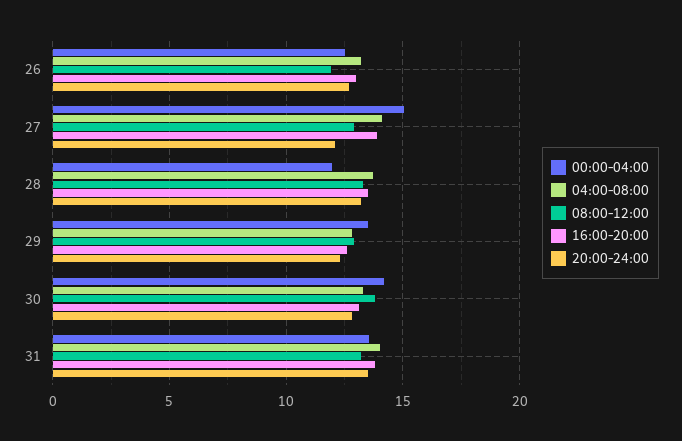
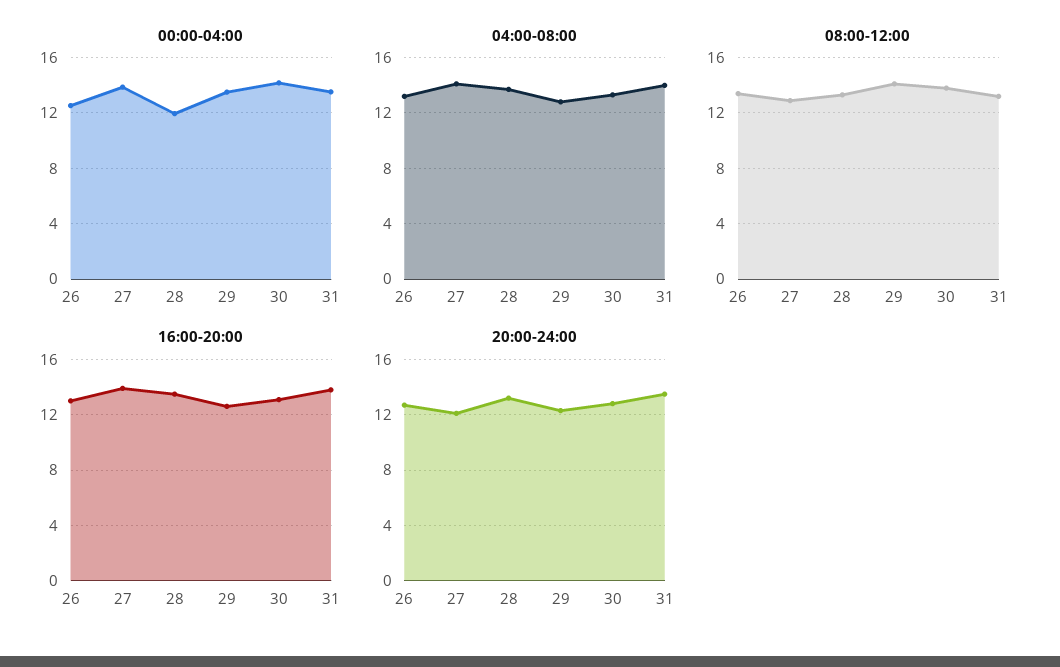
  {
    "00:00-04:00": {
      "26": 12.5,
-     "27": 15,
+     "27": 14,
      "28": 12,
      "29": 13.5,
      "30": 14,
      "31": 13.5
    },
    "04:00-08:00": {
      "26": 13,
      "27": 14,
      "28": 13.5,
      "29": 13,
      "30": 13.5,
      "31": 14
    },
    "08:00-12:00": {
-     "26": 12,
+     "26": 13.5,
      "27": 13,
      "28": 13.5,
-     "29": 13,
+     "29": 14,
      "30": 14,
      "31": 13
    },
    "16:00-20:00": {
      "26": 13,
      "27": 14,
      "28": 13.5,
      "29": 12.5,
      "30": 13,
      "31": 14
    },
    "20:00-24:00": {
      "26": 12.5,
      "27": 12,
      "28": 13,
      "29": 12.5,
      "30": 13,
      "31": 13.5
    }
  }

